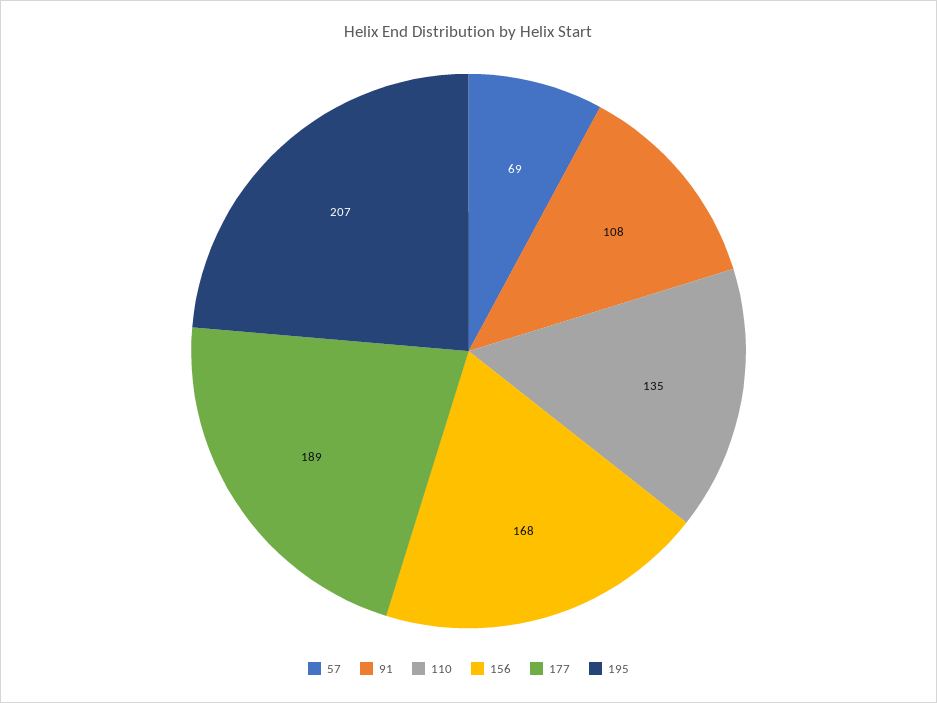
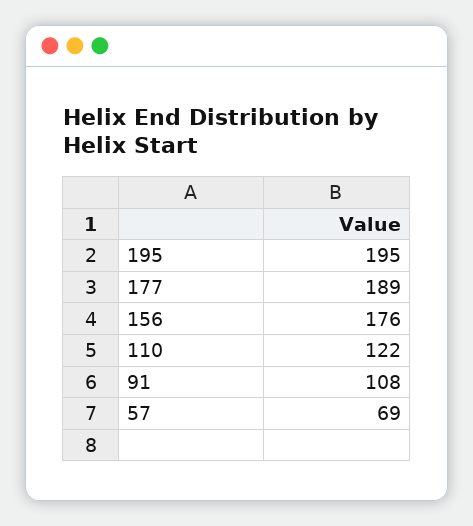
  {
    "57": 69,
    "91": 108,
-   "110": 135,
+   "110": 122,
-   "156": 168,
+   "156": 176,
    "177": 189,
-   "195": 207
+   "195": 195
  }

